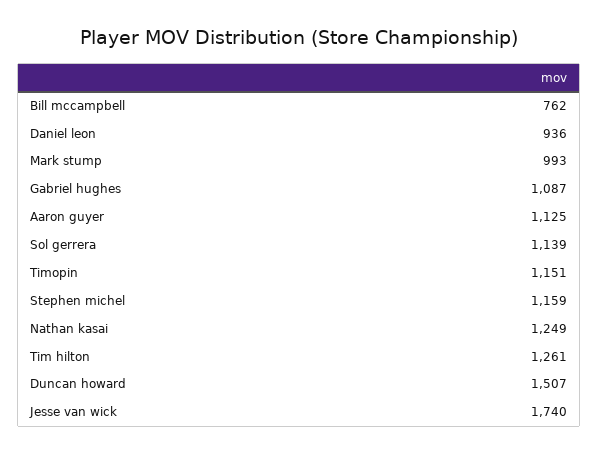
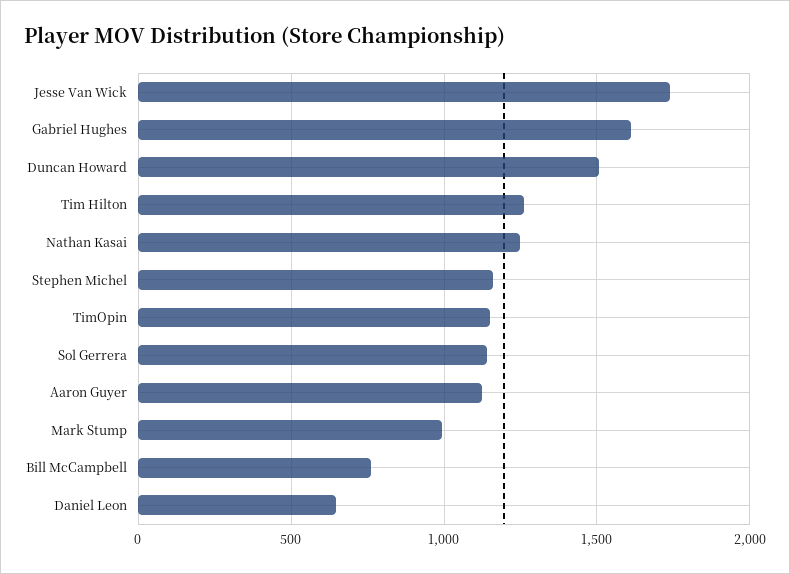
  {
    "Bill mccampbell": 762,
-   "Daniel leon": 936,
+   "Daniel leon": 650,
    "Mark stump": 993,
-   "Gabriel hughes": 1087,
+   "Gabriel hughes": 1600,
    "Aaron guyer": 1125,
    "Sol gerrera": 1139,
    "Timopin": 1151,
    "Stephen michel": 1159,
    "Nathan kasai": 1249,
    "Tim hilton": 1261,
    "Duncan howard": 1507,
    "Jesse van wick": 1740
  }

